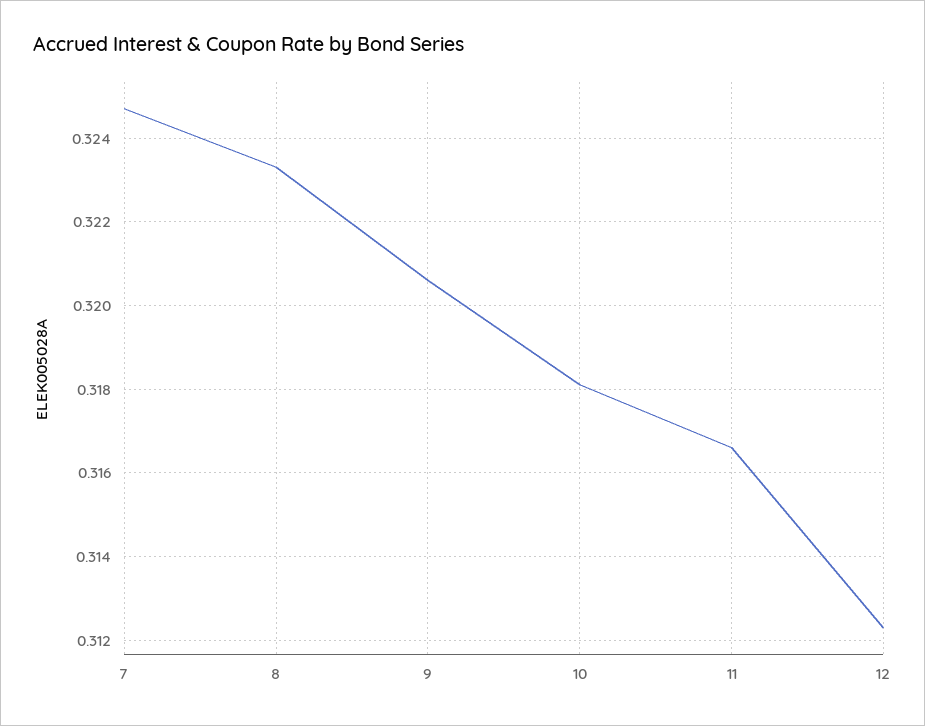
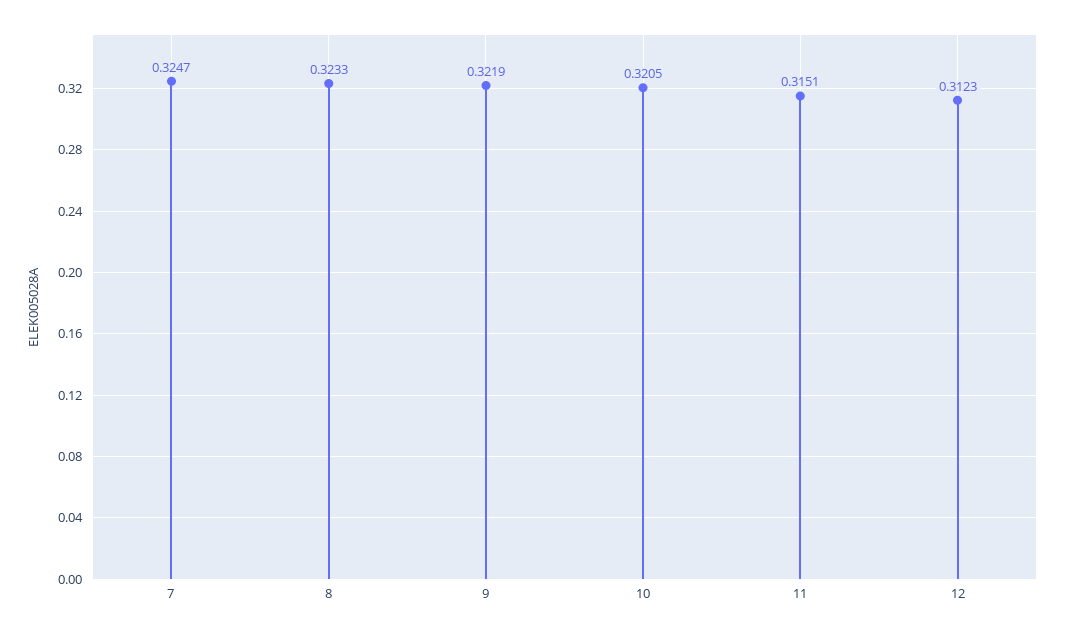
  {
    "7": 0.3247,
    "8": 0.3233,
-   "9": 0.3205,
+   "9": 0.3219,
-   "10": 0.318,
+   "10": 0.3205,
-   "11": 0.3165,
+   "11": 0.3151,
    "12": 0.3123
  }

